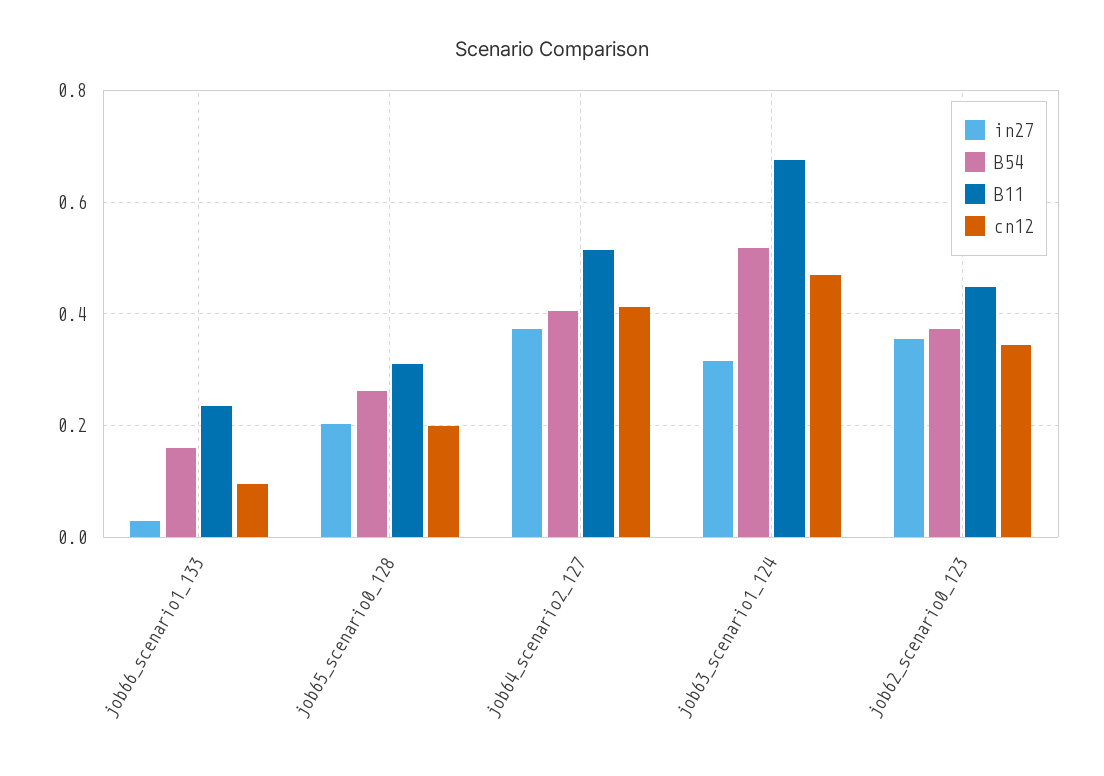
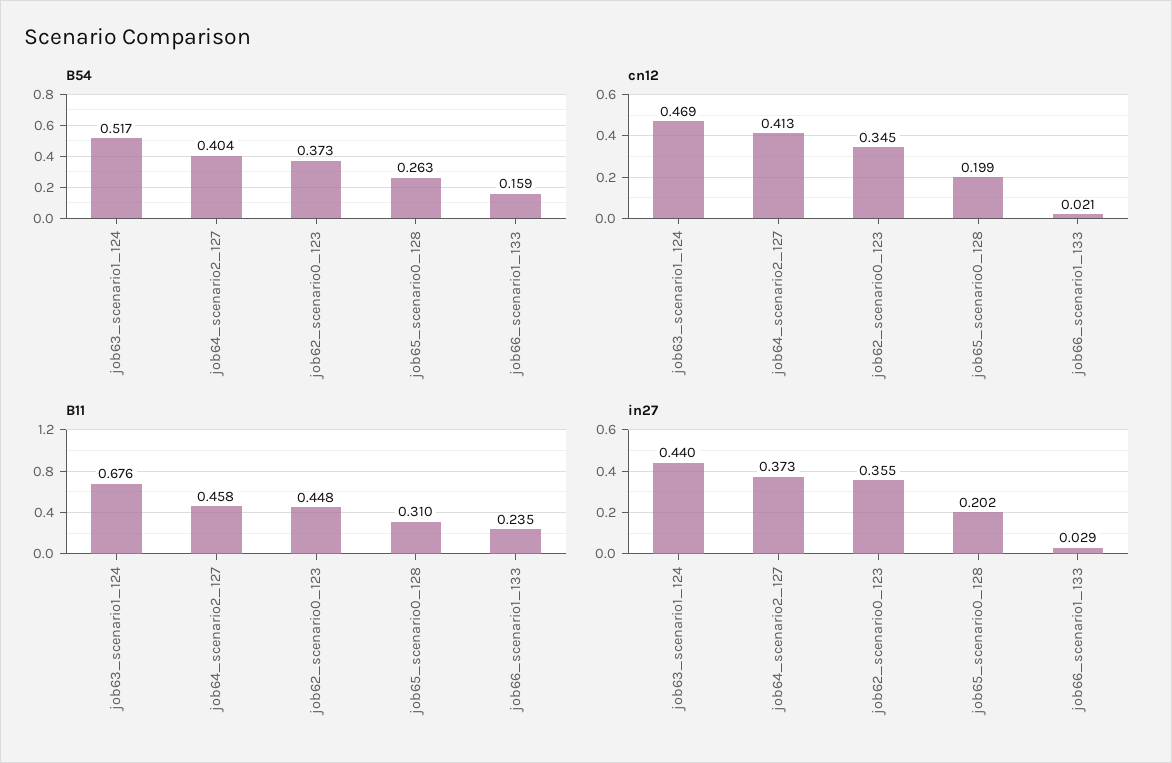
  {
    "in27": {
      "job66_scenario1_133": 0.029,
      "job65_scenario0_128": 0.202,
      "job64_scenario2_127": 0.373,
-     "job63_scenario1_124": 0.32,
+     "job63_scenario1_124": 0.44,
      "job62_scenario0_123": 0.355
    },
    "B54": {
      "job66_scenario1_133": 0.159,
      "job65_scenario0_128": 0.263,
      "job64_scenario2_127": 0.404,
      "job63_scenario1_124": 0.517,
      "job62_scenario0_123": 0.373
    },
    "B11": {
      "job66_scenario1_133": 0.235,
      "job65_scenario0_128": 0.31,
-     "job64_scenario2_127": 0.52,
+     "job64_scenario2_127": 0.458,
      "job63_scenario1_124": 0.676,
      "job62_scenario0_123": 0.448
    },
    "cn12": {
-     "job66_scenario1_133": 0.1,
+     "job66_scenario1_133": 0.021,
      "job65_scenario0_128": 0.199,
      "job64_scenario2_127": 0.413,
      "job63_scenario1_124": 0.469,
      "job62_scenario0_123": 0.345
    }
  }

